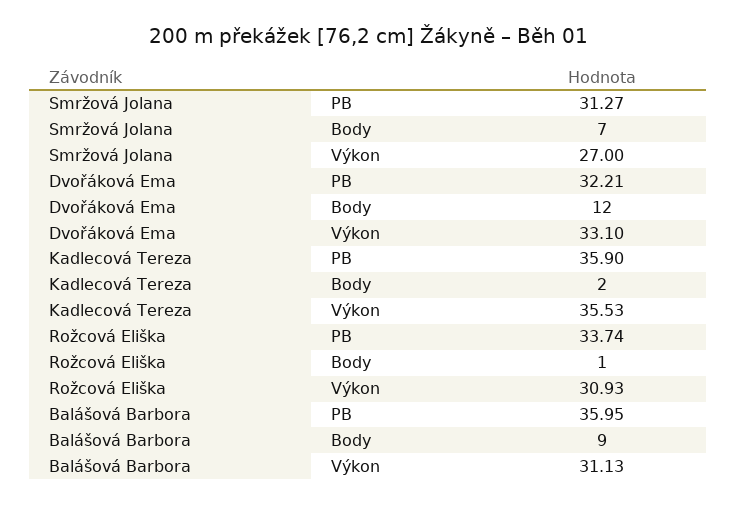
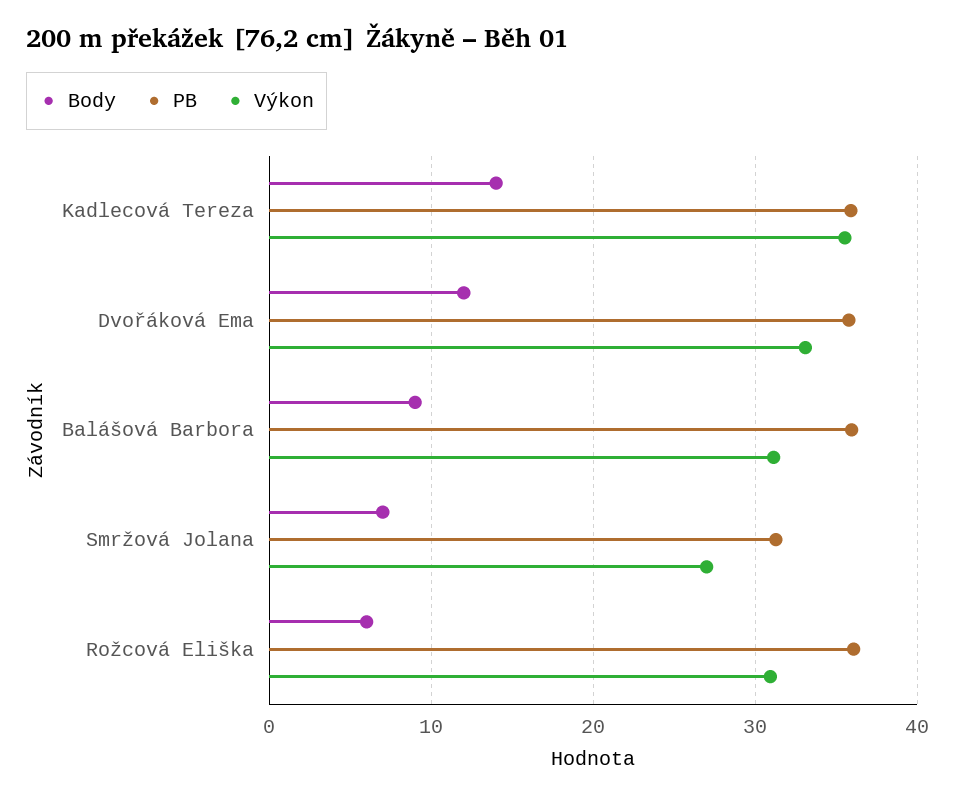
  {
    "PB": {
      "Smržová Jolana": 31.27,
-     "Dvořáková Ema": 32.21,
+     "Dvořáková Ema": 36,
      "Kadlecová Tereza": 35.9,
-     "Rožcová Eliška": 33.74,
+     "Rožcová Eliška": 36,
      "Balášová Barbora": 35.95
    },
    "Body": {
      "Smržová Jolana": 7,
      "Dvořáková Ema": 12,
-     "Kadlecová Tereza": 2,
+     "Kadlecová Tereza": 14,
-     "Rožcová Eliška": 1,
+     "Rožcová Eliška": 6,
      "Balášová Barbora": 9
    },
    "Výkon": {
      "Smržová Jolana": 27,
      "Dvořáková Ema": 33.1,
      "Kadlecová Tereza": 35.53,
      "Rožcová Eliška": 30.93,
      "Balášová Barbora": 31.13
    }
  }

